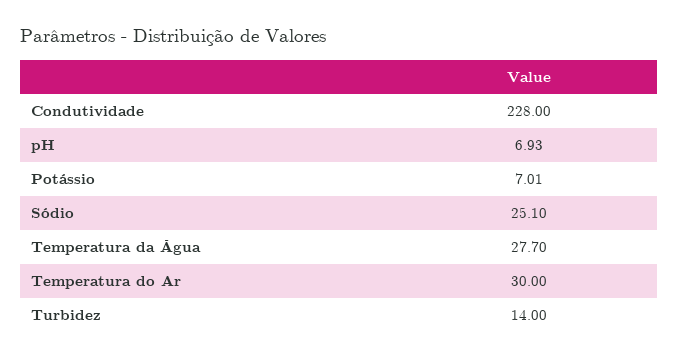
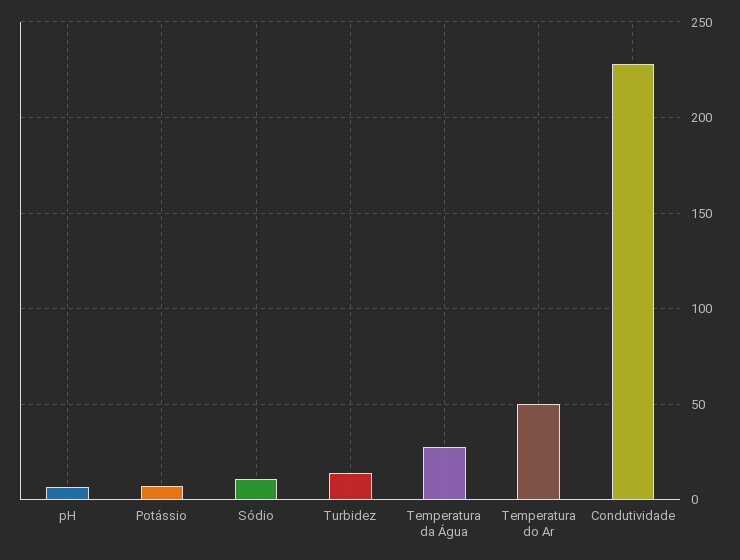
  {
    "Condutividade": 228,
    "pH": 6.93,
    "Potássio": 7.01,
-   "Sódio": 25.1,
+   "Sódio": 10,
    "Temperatura da Água": 27.7,
-   "Temperatura do Ar": 30,
+   "Temperatura do Ar": 50,
    "Turbidez": 14
  }

